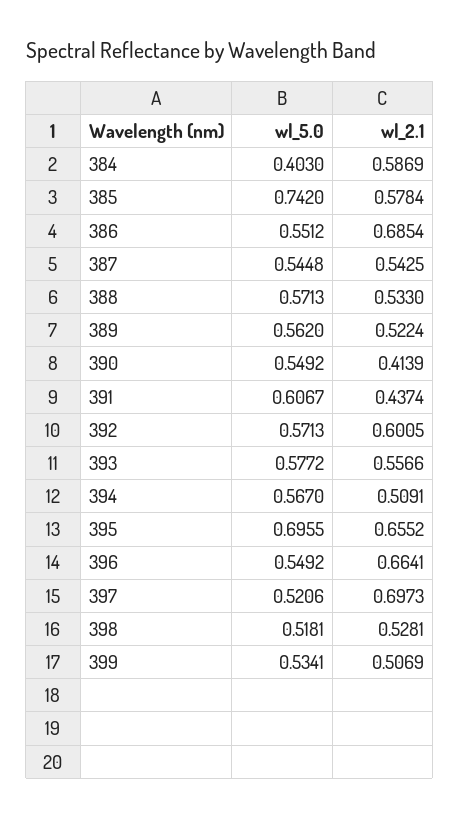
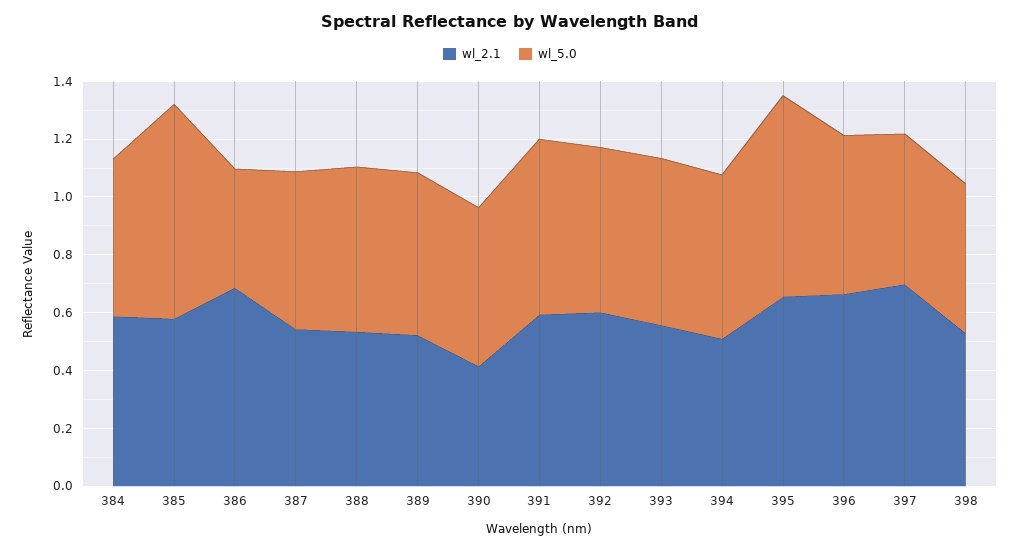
  {
    "wl_5.0": {
-     "384": 0.403,
+     "384": 0.55,
      "385": 0.742,
-     "386": 0.5512,
+     "386": 0.4,
      "387": 0.5448,
      "388": 0.5713,
      "389": 0.562,
      "390": 0.5492,
      "391": 0.6067,
      "392": 0.5713,
      "393": 0.5772,
      "394": 0.567,
      "395": 0.6955,
      "396": 0.5492,
      "397": 0.5206,
-     "398": 0.5181,
+     "398": 0.5181
-     "399": 0.5341
    },
    "wl_2.1": {
      "384": 0.5869,
      "385": 0.5784,
      "386": 0.6854,
      "387": 0.5425,
      "388": 0.533,
      "389": 0.5224,
      "390": 0.4139,
-     "391": 0.4374,
+     "391": 0.6,
      "392": 0.6005,
      "393": 0.5566,
      "394": 0.5091,
      "395": 0.6552,
      "396": 0.6641,
      "397": 0.6973,
-     "398": 0.5281,
+     "398": 0.5281
-     "399": 0.5069
    }
  }

